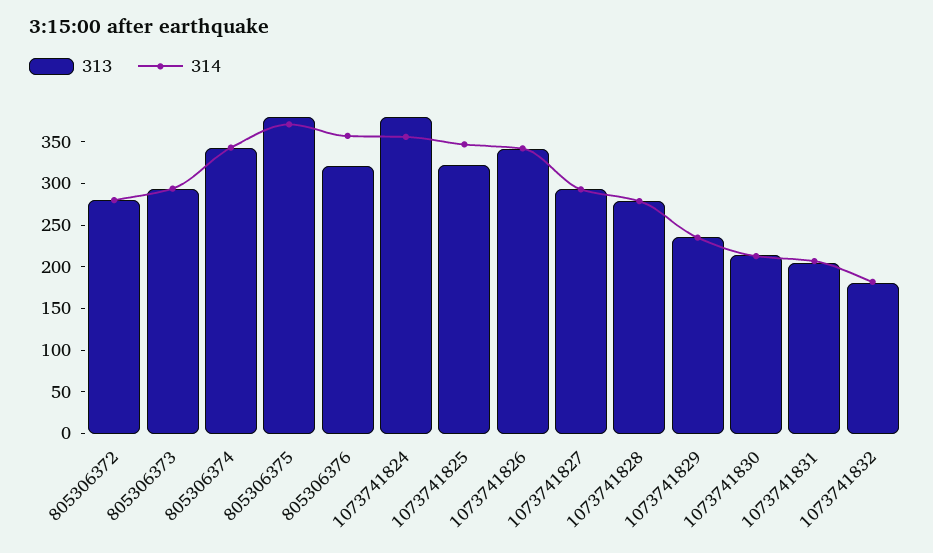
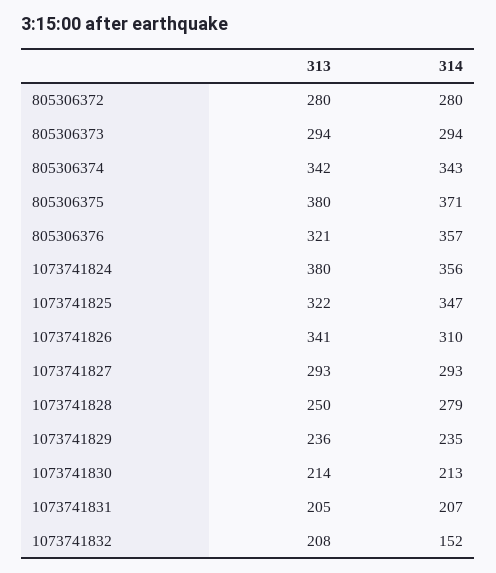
  {
    "313": {
      "805306372": 280,
      "805306373": 294,
      "805306374": 342,
      "805306375": 380,
      "805306376": 321,
      "1073741824": 380,
      "1073741825": 322,
      "1073741826": 341,
      "1073741827": 293,
-     "1073741828": 280,
+     "1073741828": 250,
      "1073741829": 236,
      "1073741830": 214,
      "1073741831": 205,
-     "1073741832": 180
+     "1073741832": 208
    },
    "314": {
      "805306372": 280,
      "805306373": 294,
      "805306374": 343,
      "805306375": 371,
      "805306376": 357,
      "1073741824": 356,
      "1073741825": 347,
-     "1073741826": 340,
+     "1073741826": 310,
      "1073741827": 293,
      "1073741828": 279,
      "1073741829": 235,
      "1073741830": 213,
      "1073741831": 207,
-     "1073741832": 180
+     "1073741832": 152
    }
  }

